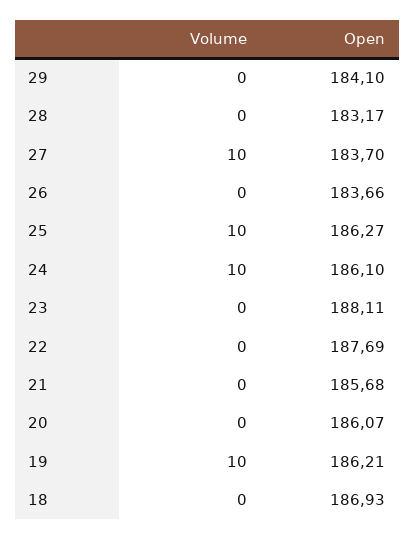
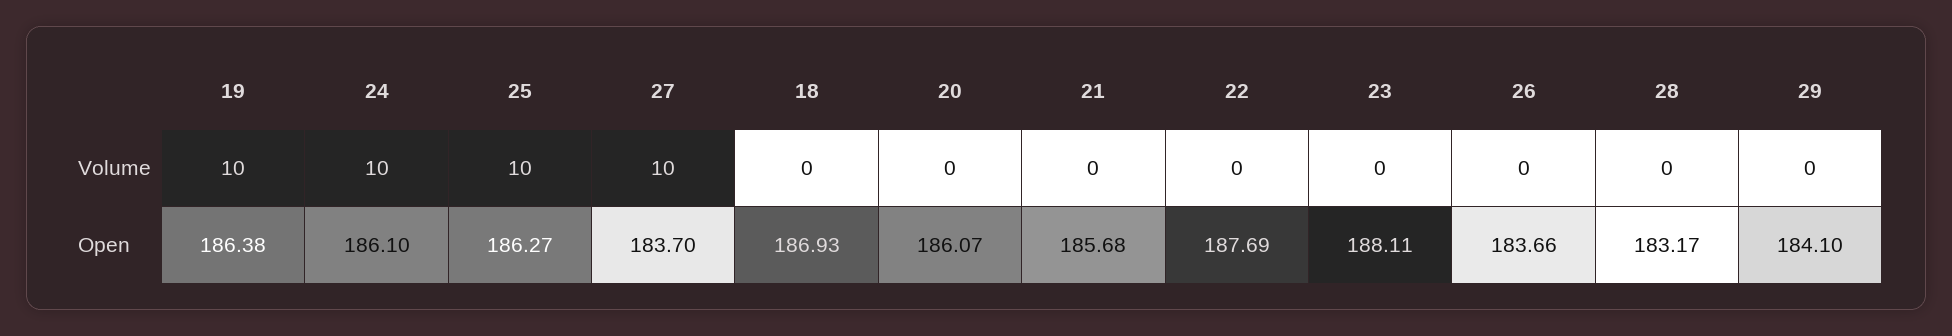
  {
    "Volume": {
      "29": 0,
      "28": 0,
      "27": 10,
      "26": 0,
      "25": 10,
      "24": 10,
      "23": 0,
      "22": 0,
      "21": 0,
      "20": 0,
      "19": 10,
      "18": 0
    },
    "Open": {
      "29": 184.1,
      "28": 183.17,
      "27": 183.7,
      "26": 183.66,
      "25": 186.27,
      "24": 186.1,
      "23": 188.11,
      "22": 187.69,
      "21": 185.68,
      "20": 186.07,
-     "19": 186.21,
+     "19": 186.38,
      "18": 186.93
    }
  }

